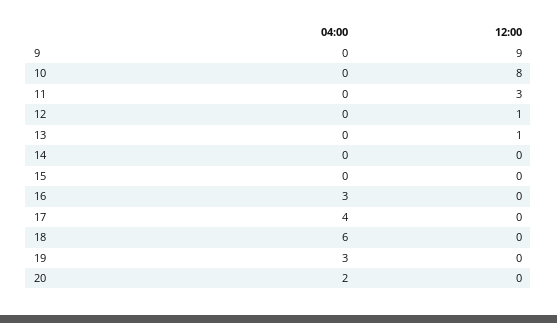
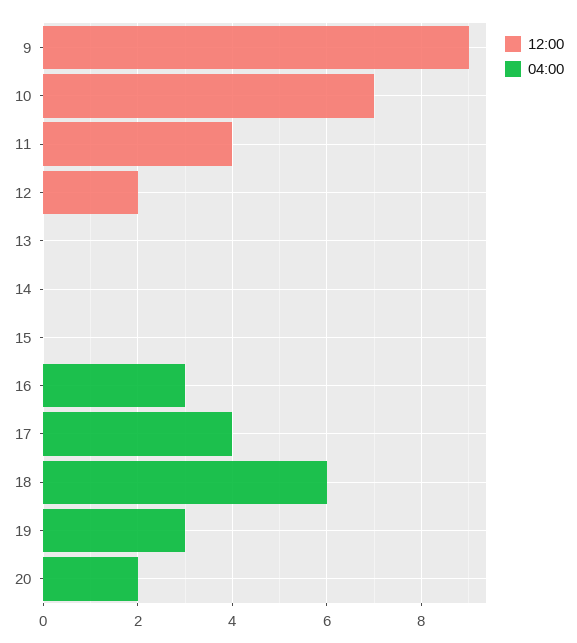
  {
    "04:00": {
      "9": 0,
      "10": 0,
      "11": 0,
      "12": 0,
      "13": 0,
      "14": 0,
      "15": 0,
      "16": 3,
      "17": 4,
      "18": 6,
      "19": 3,
      "20": 2
    },
    "12:00": {
      "9": 9,
-     "10": 8,
+     "10": 7,
-     "11": 3,
+     "11": 4,
-     "12": 1,
+     "12": 2,
-     "13": 1,
+     "13": 0,
      "14": 0,
      "15": 0,
      "16": 0,
      "17": 0,
      "18": 0,
      "19": 0,
      "20": 0
    }
  }

